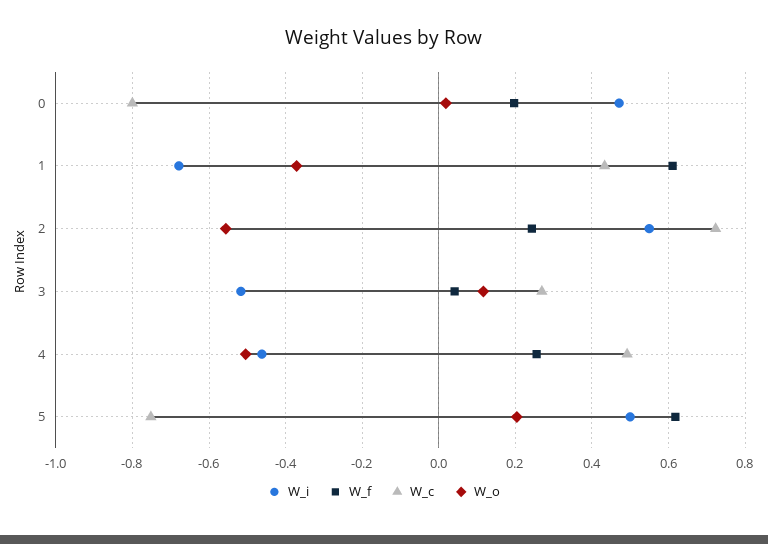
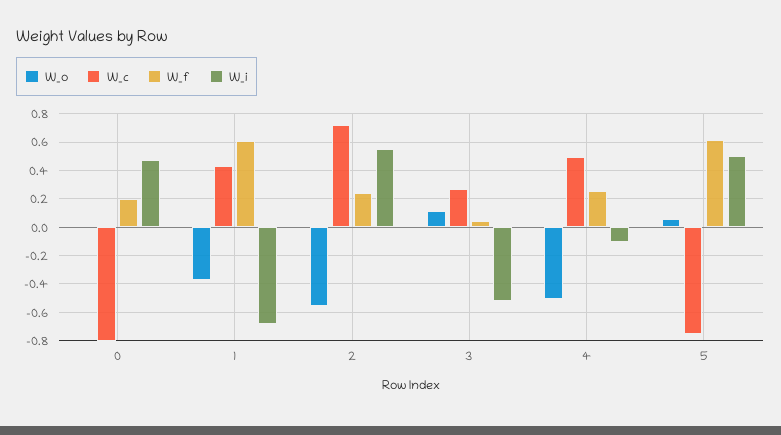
  {
    "W_i": {
      "0": 0.48,
      "1": -0.68,
      "2": 0.54,
      "3": -0.52,
-     "4": -0.46,
+     "4": -0.1,
      "5": 0.5
    },
    "W_f": {
      "0": 0.2,
      "1": 0.62,
      "2": 0.24,
      "3": 0.04,
      "4": 0.26,
      "5": 0.62
    },
    "W_c": {
      "0": -0.8,
      "1": 0.44,
      "2": 0.72,
      "3": 0.26,
      "4": 0.5,
      "5": -0.76
    },
    "W_o": {
      "0": 0.02,
      "1": -0.38,
      "2": -0.56,
      "3": 0.12,
      "4": -0.5,
-     "5": 0.2
+     "5": 0.05
    }
  }

